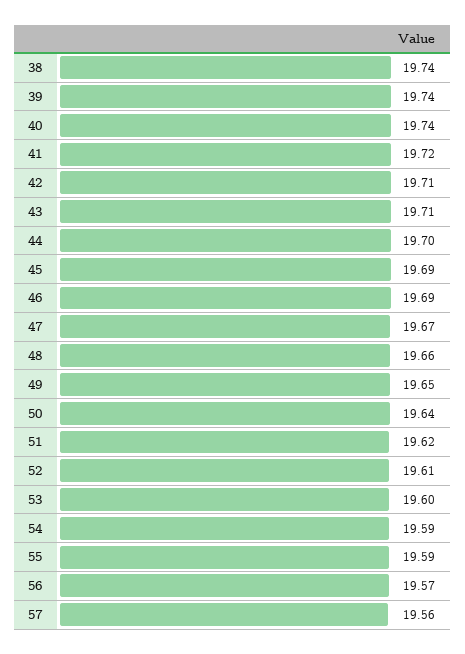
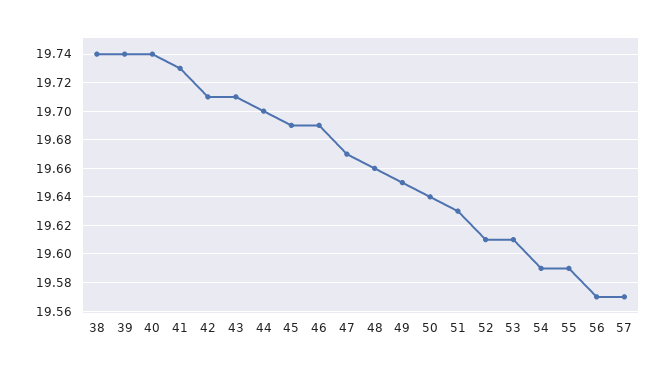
  {
    "38": 19.74,
    "39": 19.74,
    "40": 19.74,
-   "41": 19.72,
+   "41": 19.73,
    "42": 19.71,
    "43": 19.71,
    "44": 19.7,
    "45": 19.69,
    "46": 19.69,
    "47": 19.67,
    "48": 19.66,
    "49": 19.65,
    "50": 19.64,
-   "51": 19.62,
+   "51": 19.63,
    "52": 19.61,
-   "53": 19.6,
+   "53": 19.61,
    "54": 19.59,
    "55": 19.59,
    "56": 19.57,
-   "57": 19.56
+   "57": 19.57
  }

